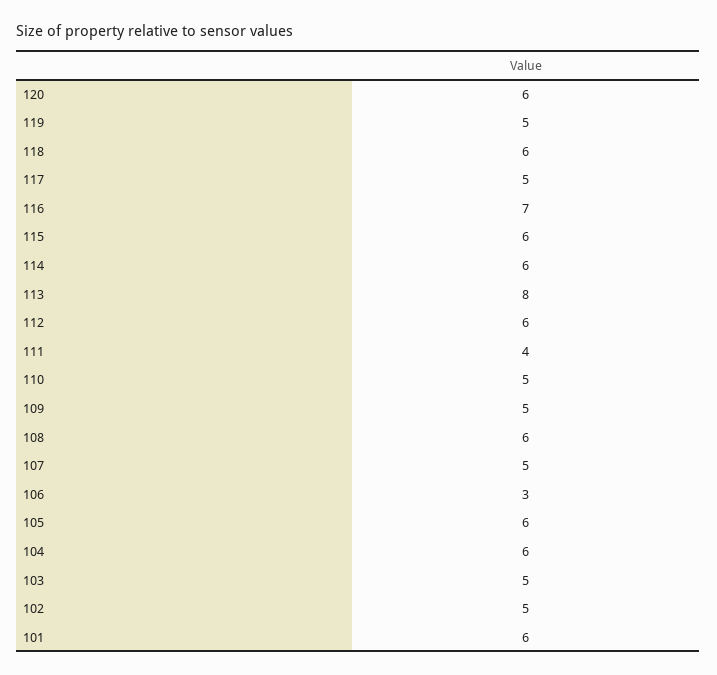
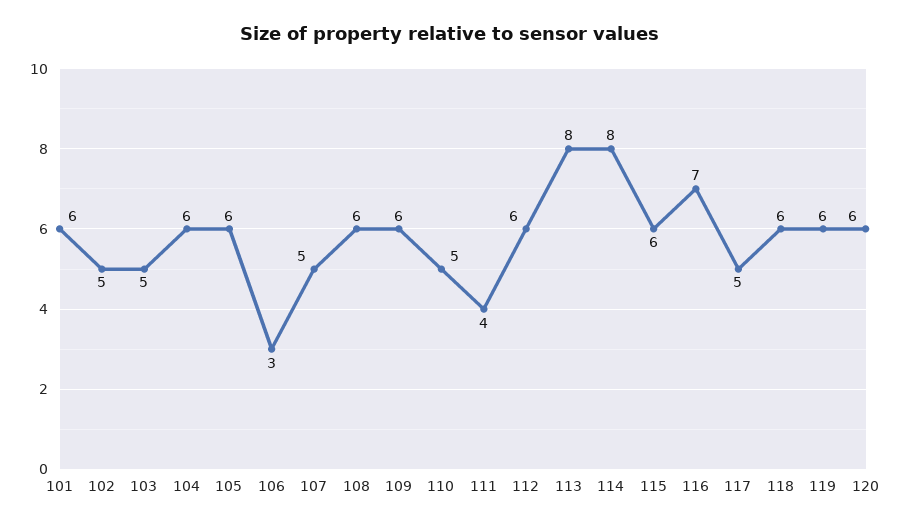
  {
    "120": 6,
-   "119": 5,
+   "119": 6,
    "118": 6,
    "117": 5,
    "116": 7,
    "115": 6,
-   "114": 6,
+   "114": 8,
    "113": 8,
    "112": 6,
    "111": 4,
    "110": 5,
-   "109": 5,
+   "109": 6,
    "108": 6,
    "107": 5,
    "106": 3,
    "105": 6,
    "104": 6,
    "103": 5,
    "102": 5,
    "101": 6
  }

